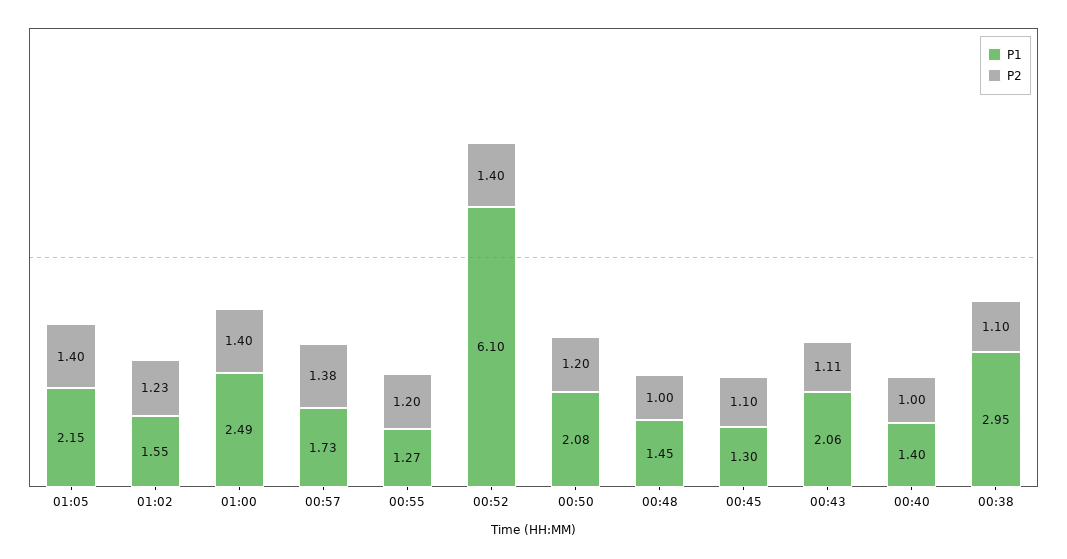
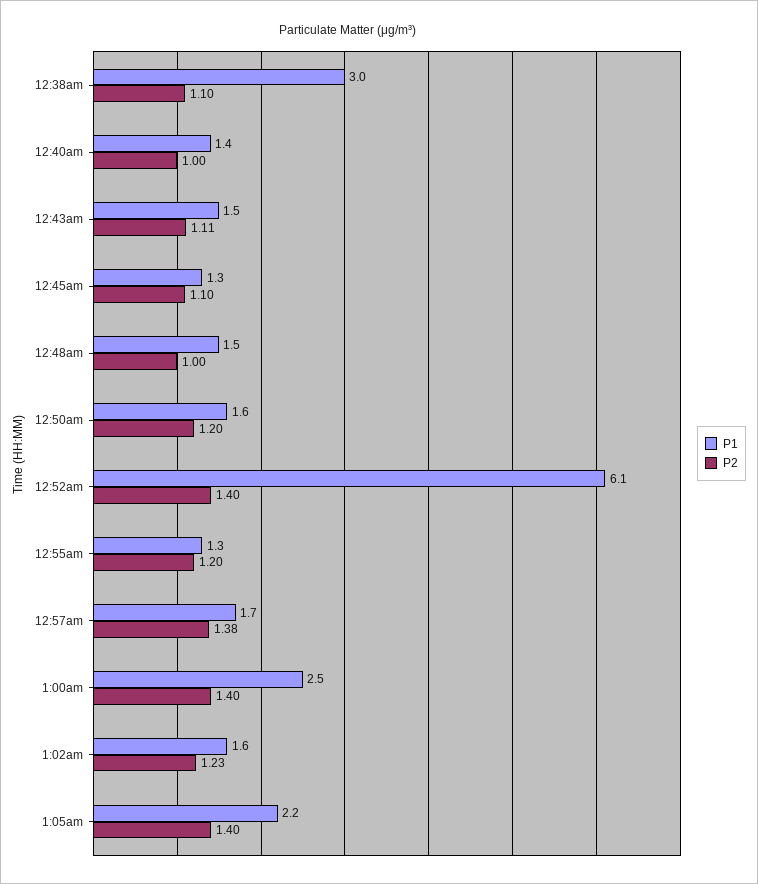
  {
    "P1": {
      "01:05": 2.15,
      "01:02": 1.55,
      "01:00": 2.49,
      "00:57": 1.73,
      "00:55": 1.27,
      "00:52": 6.1,
-     "00:50": 2.08,
+     "00:50": 1.6,
      "00:48": 1.45,
      "00:45": 1.3,
-     "00:43": 2.06,
+     "00:43": 1.5,
      "00:40": 1.4,
      "00:38": 2.95
    },
    "P2": {
      "01:05": 1.4,
      "01:02": 1.23,
      "01:00": 1.4,
      "00:57": 1.38,
      "00:55": 1.2,
      "00:52": 1.4,
      "00:50": 1.2,
      "00:48": 1,
      "00:45": 1.1,
      "00:43": 1.11,
      "00:40": 1,
      "00:38": 1.1
    }
  }

